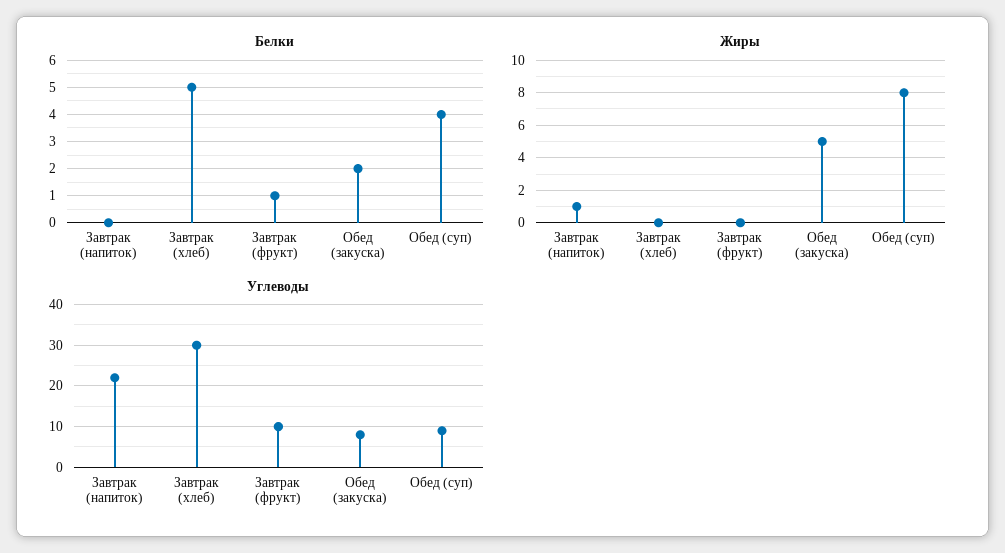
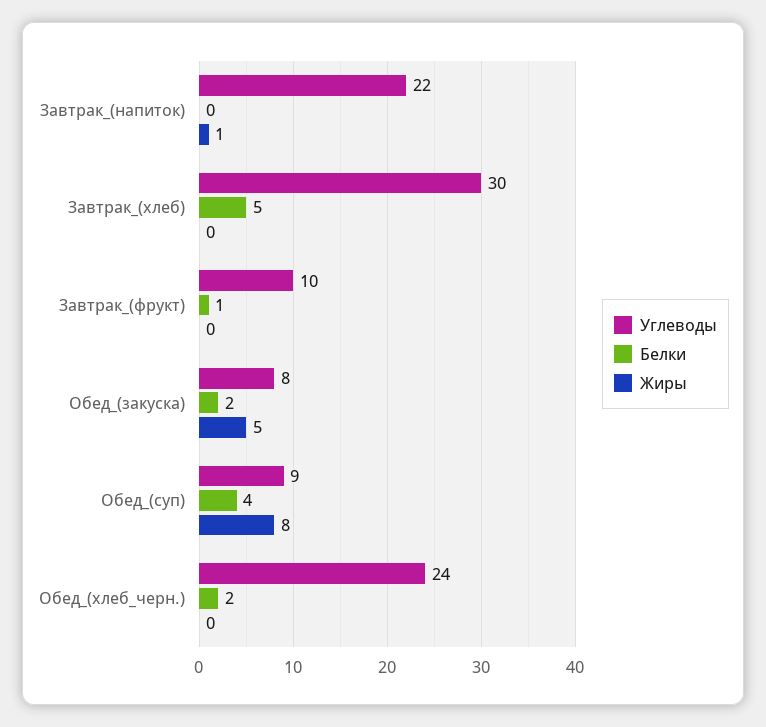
  {
    "Белки": {
      "Завтрак (напиток)": 0,
      "Завтрак (хлеб)": 5,
      "Завтрак (фрукт)": 1,
      "Обед (закуска)": 2,
-     "Обед (суп)": 4
+     "Обед (суп)": 4,
+     "Обед_(хлеб_черн.)": 2
    },
    "Жиры": {
      "Завтрак (напиток)": 1,
      "Завтрак (хлеб)": 0,
      "Завтрак (фрукт)": 0,
      "Обед (закуска)": 5,
-     "Обед (суп)": 8
+     "Обед (суп)": 8,
+     "Обед_(хлеб_черн.)": 0
    },
    "Углеводы": {
      "Завтрак (напиток)": 22,
      "Завтрак (хлеб)": 30,
      "Завтрак (фрукт)": 10,
      "Обед (закуска)": 8,
-     "Обед (суп)": 9
+     "Обед (суп)": 9,
+     "Обед_(хлеб_черн.)": 24
    }
  }

